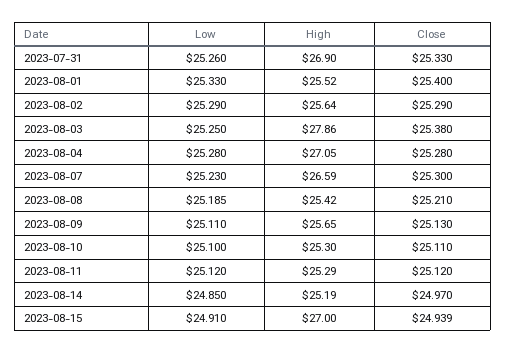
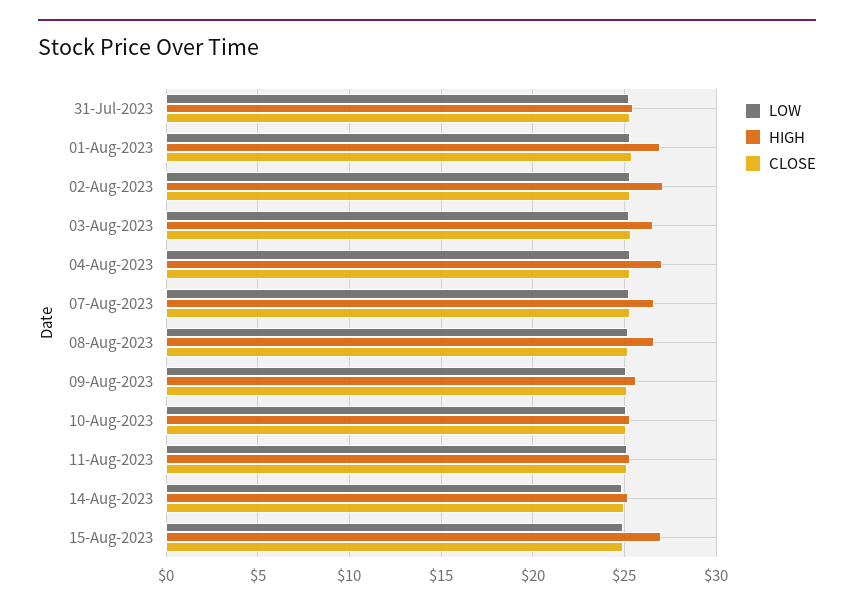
  {
    "Low": {
      "2023-07-31": 25.26,
      "2023-08-01": 25.33,
      "2023-08-02": 25.29,
      "2023-08-03": 25.25,
      "2023-08-04": 25.28,
      "2023-08-07": 25.23,
      "2023-08-08": 25.185,
      "2023-08-09": 25.11,
      "2023-08-10": 25.1,
      "2023-08-11": 25.12,
      "2023-08-14": 24.85,
      "2023-08-15": 24.91
    },
    "High": {
-     "2023-07-31": 26.9,
+     "2023-07-31": 25.5,
-     "2023-08-01": 25.52,
+     "2023-08-01": 27,
-     "2023-08-02": 25.64,
+     "2023-08-02": 27,
-     "2023-08-03": 27.86,
+     "2023-08-03": 26.5,
      "2023-08-04": 27.05,
      "2023-08-07": 26.59,
-     "2023-08-08": 25.42,
+     "2023-08-08": 26.5,
      "2023-08-09": 25.65,
      "2023-08-10": 25.3,
      "2023-08-11": 25.29,
      "2023-08-14": 25.19,
      "2023-08-15": 27
    },
    "Close": {
      "2023-07-31": 25.33,
      "2023-08-01": 25.4,
      "2023-08-02": 25.29,
      "2023-08-03": 25.38,
      "2023-08-04": 25.28,
      "2023-08-07": 25.3,
      "2023-08-08": 25.21,
      "2023-08-09": 25.13,
      "2023-08-10": 25.11,
      "2023-08-11": 25.12,
      "2023-08-14": 24.97,
      "2023-08-15": 24.939
    }
  }

